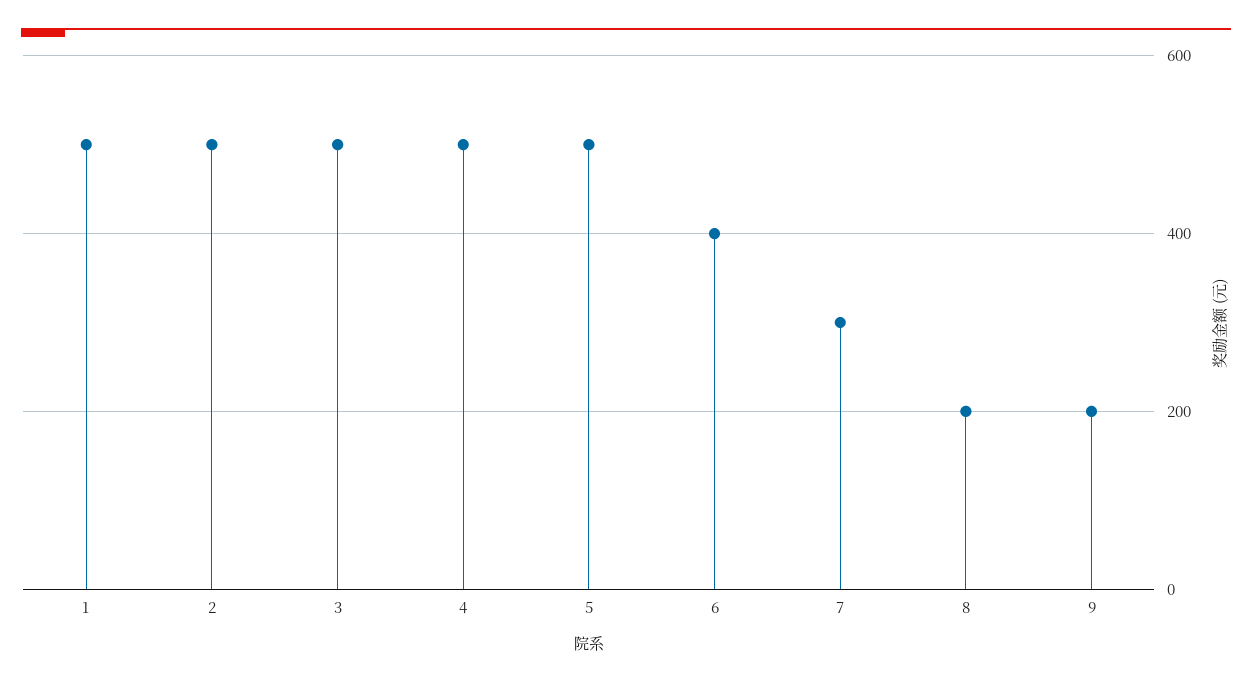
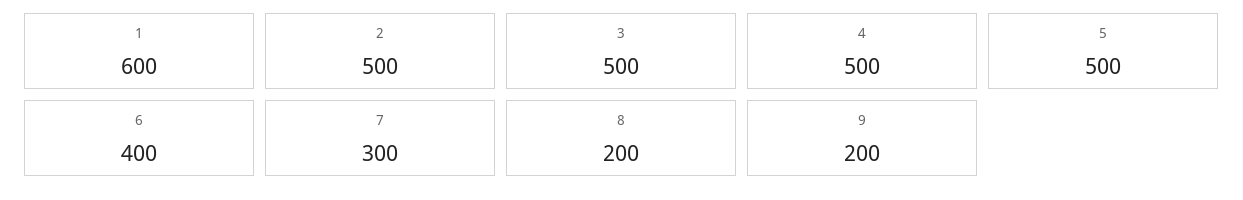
  {
-   "1": 500,
+   "1": 600,
    "2": 500,
    "3": 500,
    "4": 500,
    "5": 500,
    "6": 400,
    "7": 300,
    "8": 200,
    "9": 200
  }

